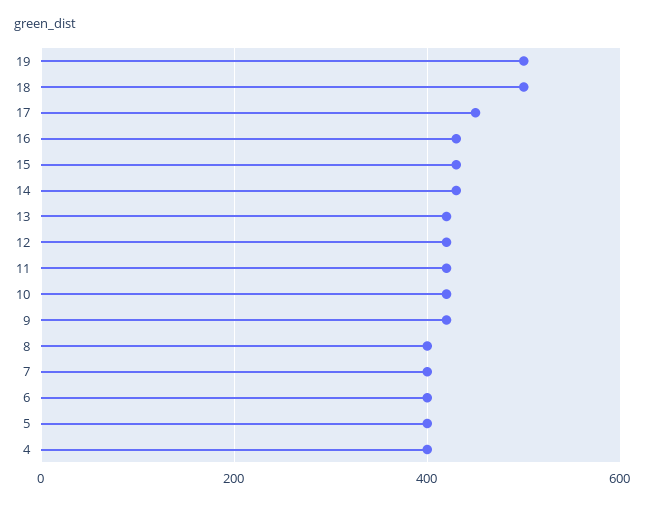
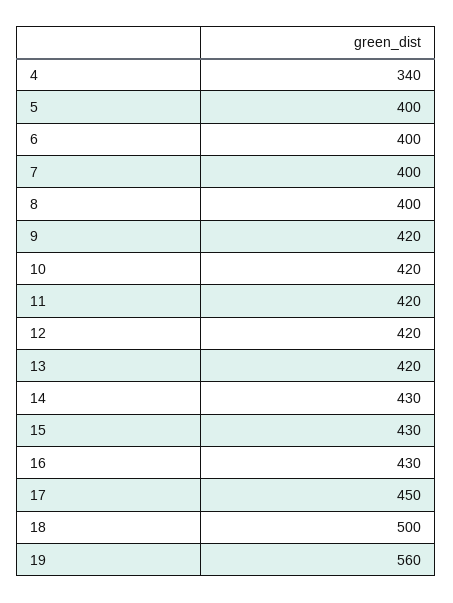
  {
-   "19": 500,
+   "19": 560,
    "18": 500,
    "17": 450,
    "16": 430,
    "15": 430,
    "14": 430,
    "13": 420,
    "12": 420,
    "11": 420,
    "10": 420,
    "9": 420,
    "8": 400,
    "7": 400,
    "6": 400,
    "5": 400,
-   "4": 400
+   "4": 340
  }

